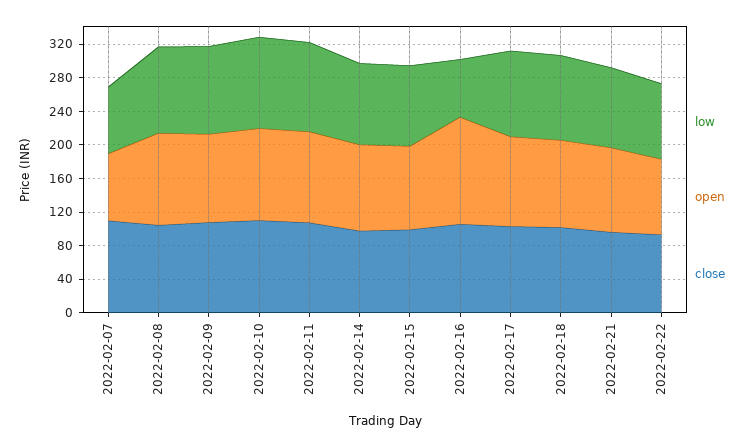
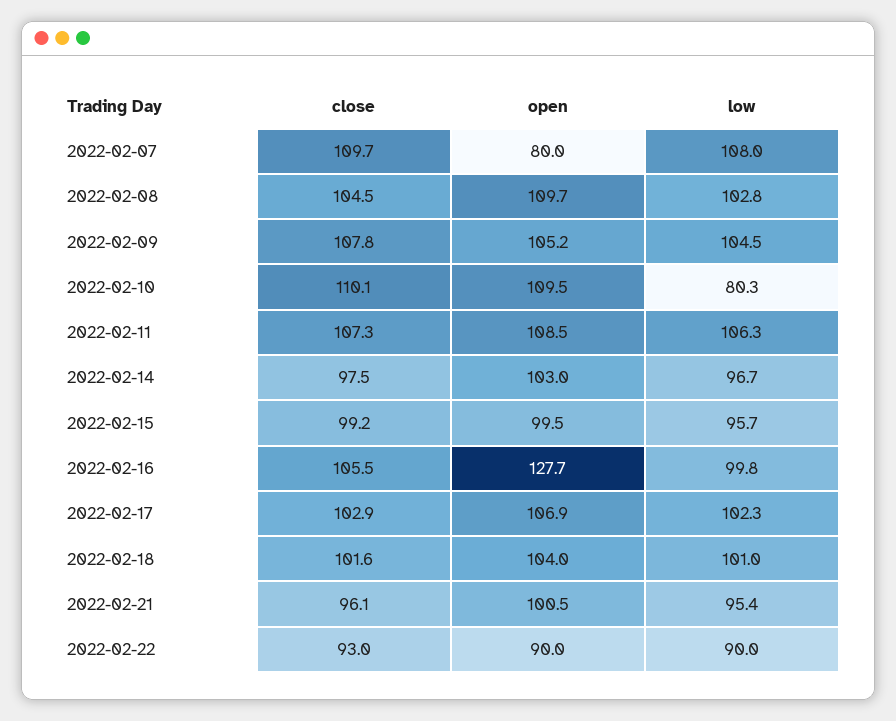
  {
    "low": {
-     "2022-02-07": 80,
+     "2022-02-07": 108,
      "2022-02-08": 102.8,
      "2022-02-09": 104.5,
-     "2022-02-10": 110,
+     "2022-02-10": 80.3,
      "2022-02-11": 106.3,
      "2022-02-14": 96.7,
      "2022-02-15": 95.7,
-     "2022-02-16": 70,
+     "2022-02-16": 99.8,
      "2022-02-17": 102.3,
      "2022-02-18": 101,
      "2022-02-21": 95.4,
      "2022-02-22": 90
    },
    "open": {
      "2022-02-07": 80,
      "2022-02-08": 109.7,
      "2022-02-09": 105.2,
      "2022-02-10": 109.5,
      "2022-02-11": 108.5,
      "2022-02-14": 103,
      "2022-02-15": 99.5,
      "2022-02-16": 127.7,
      "2022-02-17": 106.9,
      "2022-02-18": 104,
      "2022-02-21": 100.5,
      "2022-02-22": 90
    },
    "close": {
      "2022-02-07": 109.7,
      "2022-02-08": 104.5,
      "2022-02-09": 107.8,
      "2022-02-10": 110.1,
      "2022-02-11": 107.3,
      "2022-02-14": 97.5,
      "2022-02-15": 99.2,
      "2022-02-16": 105.5,
      "2022-02-17": 102.9,
      "2022-02-18": 101.6,
      "2022-02-21": 96.1,
      "2022-02-22": 93
    }
  }

